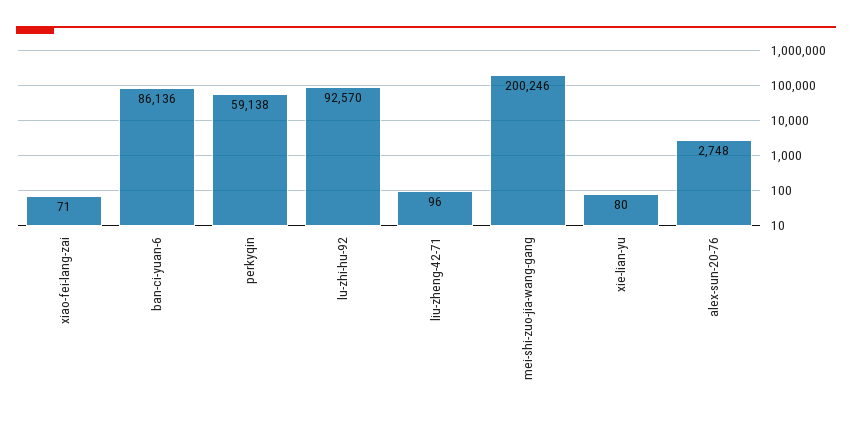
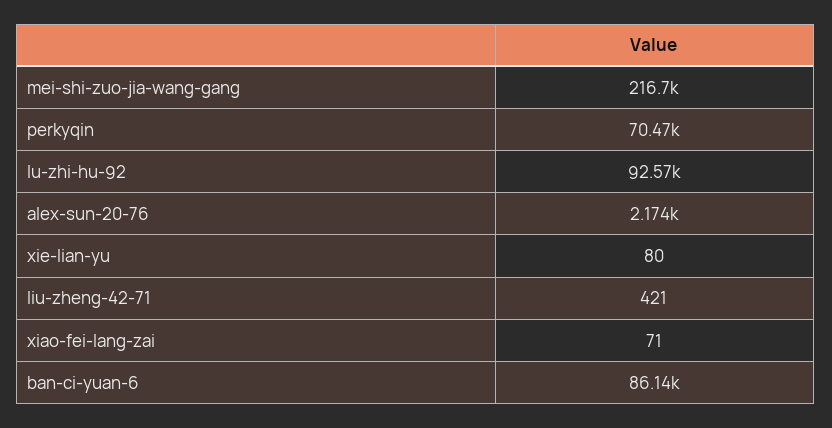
  {
    "xiao-fei-lang-zai": 71,
    "ban-ci-yuan-6": 86136,
-   "perkyqin": 59138,
+   "perkyqin": 70470,
    "lu-zhi-hu-92": 92570,
-   "liu-zheng-42-71": 96,
+   "liu-zheng-42-71": 421,
-   "mei-shi-zuo-jia-wang-gang": 200246,
+   "mei-shi-zuo-jia-wang-gang": 216700,
    "xie-lian-yu": 80,
-   "alex-sun-20-76": 2748
+   "alex-sun-20-76": 2174
  }

